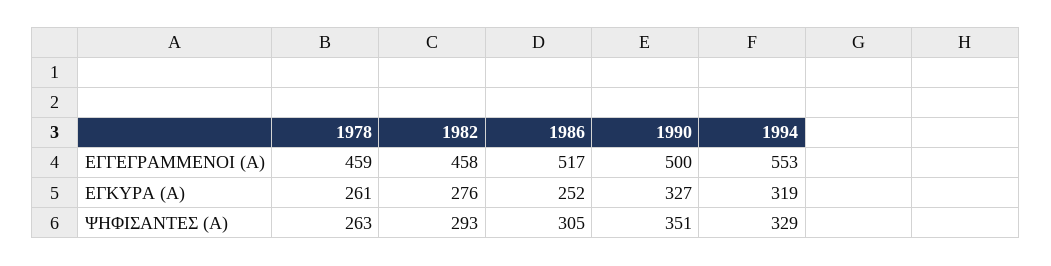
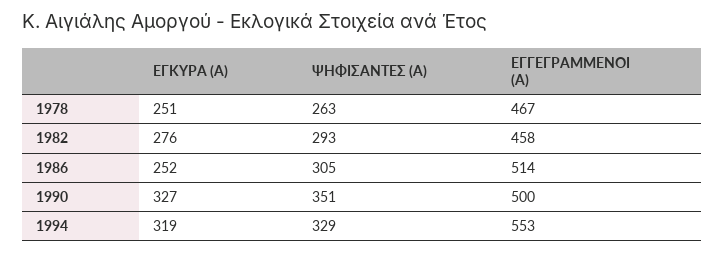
  {
    "1978": {
-     "ΕΓΓΕΓΡΑΜΜΕΝΟΙ (Α)": 459,
+     "ΕΓΓΕΓΡΑΜΜΕΝΟΙ (Α)": 467,
-     "ΕΓΚΥΡΑ (Α)": 261,
+     "ΕΓΚΥΡΑ (Α)": 251,
      "ΨΗΦΙΣΑΝΤΕΣ (Α)": 263
    },
    "1982": {
      "ΕΓΓΕΓΡΑΜΜΕΝΟΙ (Α)": 458,
      "ΕΓΚΥΡΑ (Α)": 276,
      "ΨΗΦΙΣΑΝΤΕΣ (Α)": 293
    },
    "1986": {
-     "ΕΓΓΕΓΡΑΜΜΕΝΟΙ (Α)": 517,
+     "ΕΓΓΕΓΡΑΜΜΕΝΟΙ (Α)": 514,
      "ΕΓΚΥΡΑ (Α)": 252,
      "ΨΗΦΙΣΑΝΤΕΣ (Α)": 305
    },
    "1990": {
      "ΕΓΓΕΓΡΑΜΜΕΝΟΙ (Α)": 500,
      "ΕΓΚΥΡΑ (Α)": 327,
      "ΨΗΦΙΣΑΝΤΕΣ (Α)": 351
    },
    "1994": {
      "ΕΓΓΕΓΡΑΜΜΕΝΟΙ (Α)": 553,
      "ΕΓΚΥΡΑ (Α)": 319,
      "ΨΗΦΙΣΑΝΤΕΣ (Α)": 329
    }
  }

